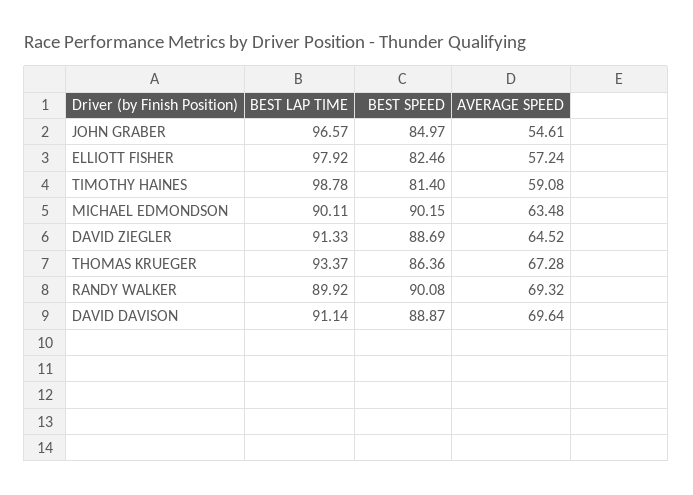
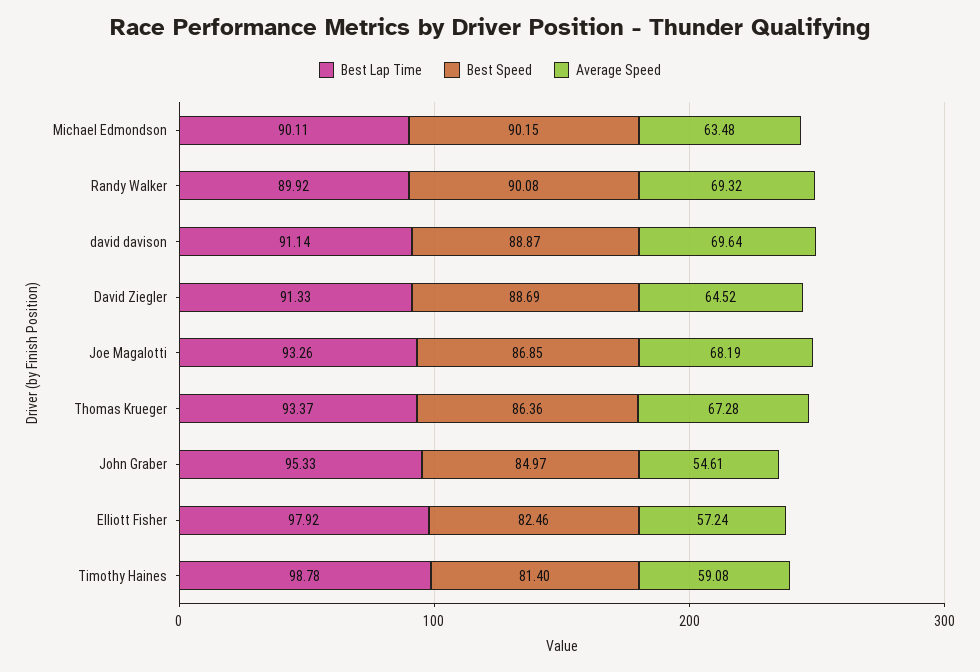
  {
    "BEST LAP TIME": {
-     "JOHN GRABER": 96.57,
+     "JOHN GRABER": 95.33,
      "ELLIOTT FISHER": 97.92,
      "TIMOTHY HAINES": 98.78,
      "MICHAEL EDMONDSON": 90.11,
      "DAVID ZIEGLER": 91.33,
      "THOMAS KRUEGER": 93.37,
      "RANDY WALKER": 89.92,
-     "DAVID DAVISON": 91.14
+     "DAVID DAVISON": 91.14,
+     "Joe Magalotti": 93.26
    },
    "BEST SPEED": {
      "JOHN GRABER": 84.97,
      "ELLIOTT FISHER": 82.46,
      "TIMOTHY HAINES": 81.4,
      "MICHAEL EDMONDSON": 90.15,
      "DAVID ZIEGLER": 88.69,
      "THOMAS KRUEGER": 86.36,
      "RANDY WALKER": 90.08,
-     "DAVID DAVISON": 88.87
+     "DAVID DAVISON": 88.87,
+     "Joe Magalotti": 86.85
    },
    "AVERAGE SPEED": {
      "JOHN GRABER": 54.61,
      "ELLIOTT FISHER": 57.24,
      "TIMOTHY HAINES": 59.08,
      "MICHAEL EDMONDSON": 63.48,
      "DAVID ZIEGLER": 64.52,
      "THOMAS KRUEGER": 67.28,
      "RANDY WALKER": 69.32,
-     "DAVID DAVISON": 69.64
+     "DAVID DAVISON": 69.64,
+     "Joe Magalotti": 68.19
    }
  }

